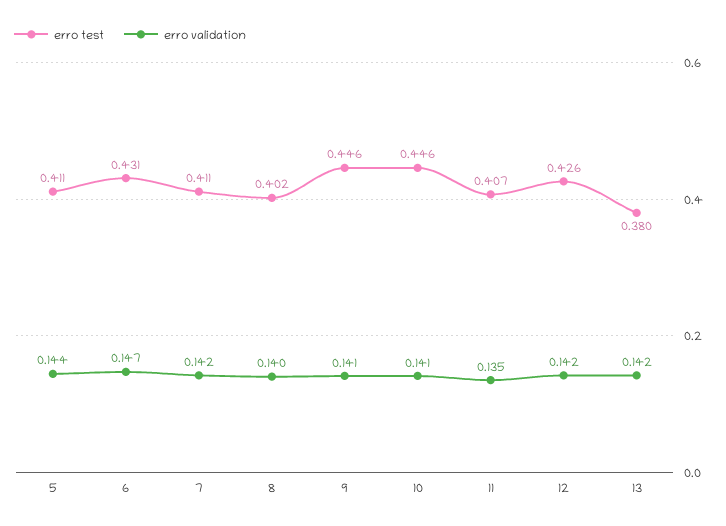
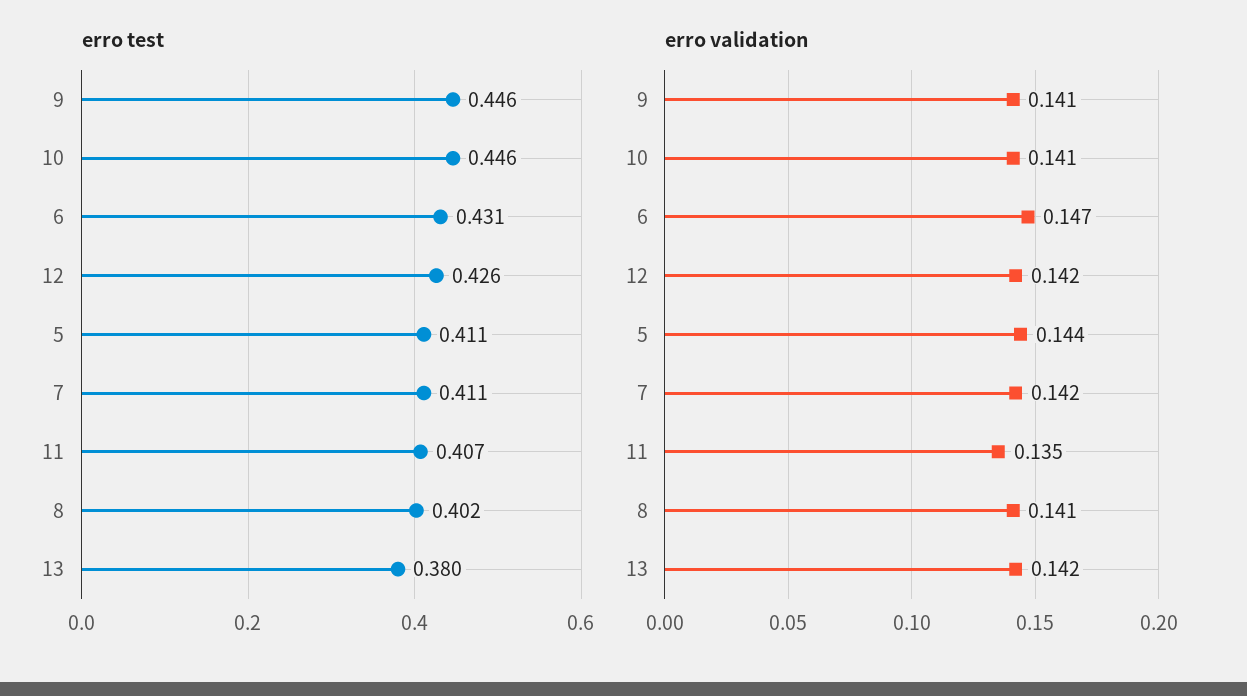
  {
    "erro test": {
      "5": 0.411,
      "6": 0.431,
      "7": 0.411,
      "8": 0.402,
      "9": 0.446,
      "10": 0.446,
      "11": 0.407,
      "12": 0.426,
      "13": 0.38
    },
    "erro validation": {
      "5": 0.144,
      "6": 0.147,
      "7": 0.142,
-     "8": 0.14,
+     "8": 0.141,
      "9": 0.141,
      "10": 0.141,
      "11": 0.135,
      "12": 0.142,
      "13": 0.142
    }
  }

